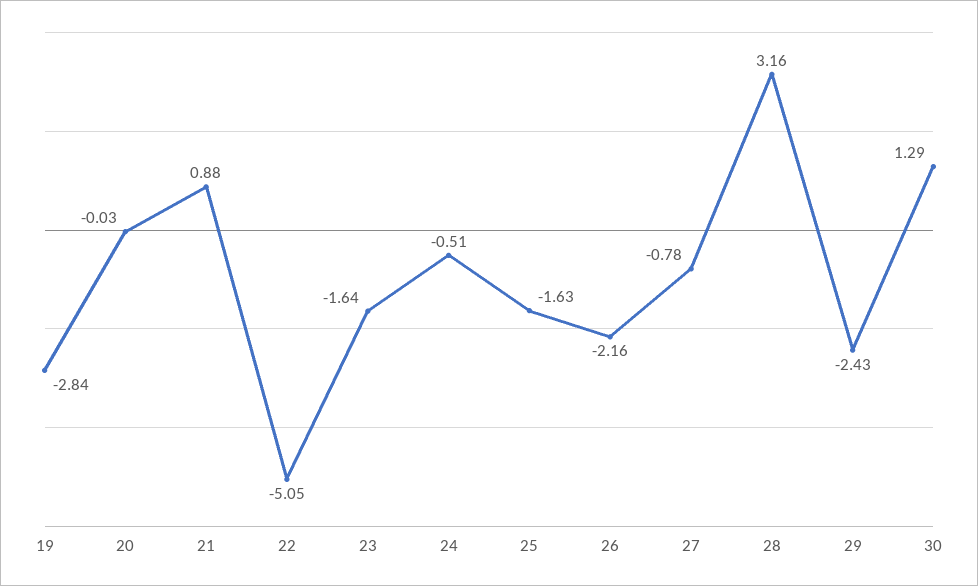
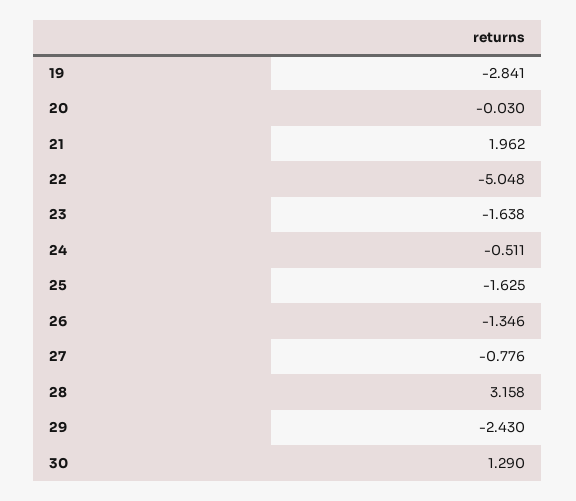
  {
    "19": -2.841,
    "20": -0.03,
-   "21": 0.88,
+   "21": 1.962,
    "22": -5.048,
    "23": -1.638,
    "24": -0.511,
    "25": -1.625,
-   "26": -2.16,
+   "26": -1.346,
    "27": -0.776,
    "28": 3.158,
    "29": -2.43,
    "30": 1.29
  }

